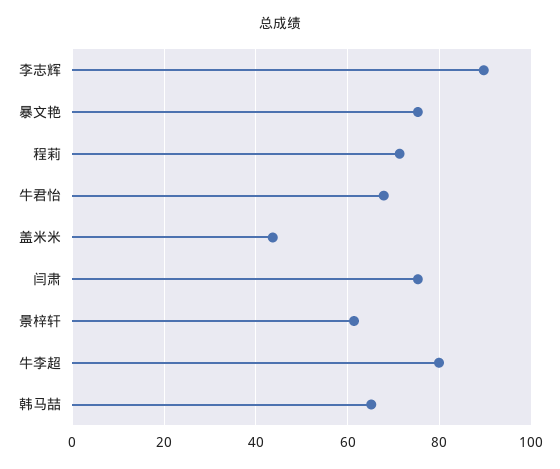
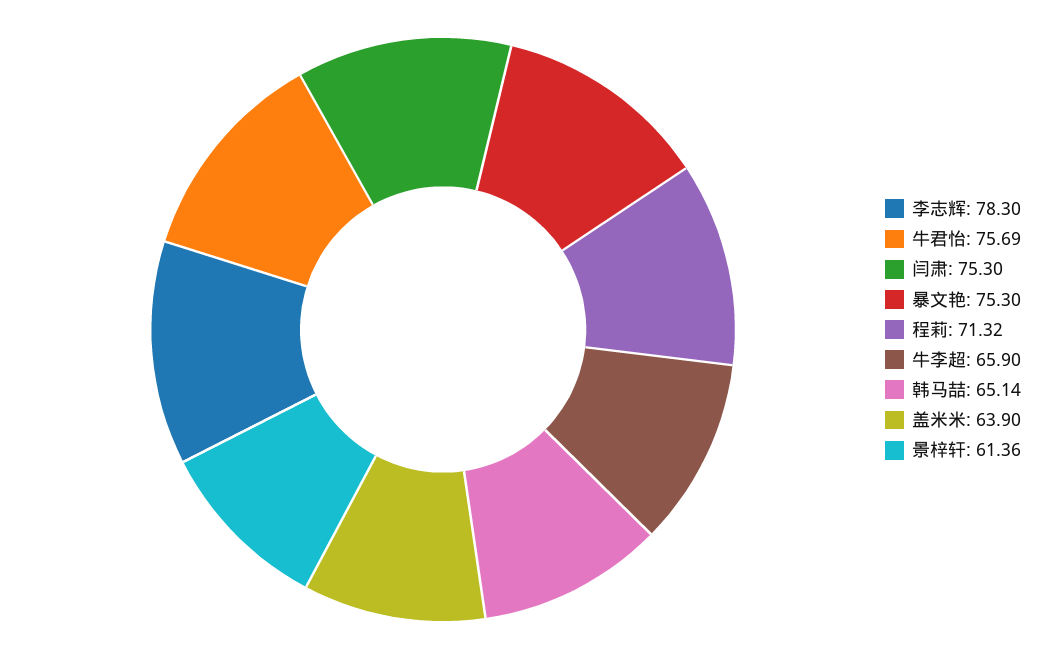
  {
-   "李志辉": 90,
+   "李志辉": 78.3,
    "暴文艳": 75.3,
    "程莉": 71.32,
-   "牛君怡": 68,
+   "牛君怡": 75.69,
-   "盖米米": 44,
+   "盖米米": 63.9,
    "闫肃": 75.3,
    "景梓轩": 61.36,
-   "牛李超": 80,
+   "牛李超": 65.9,
    "韩马喆": 65.14
  }

